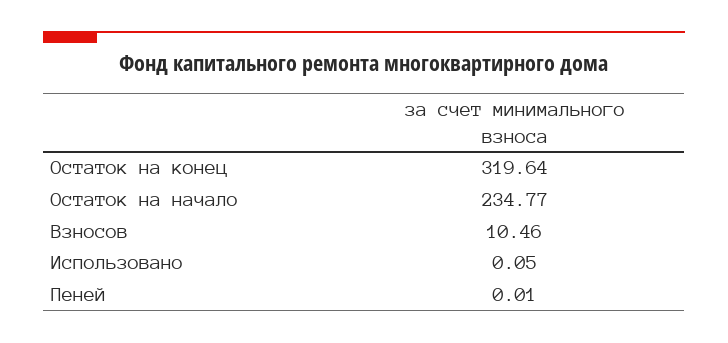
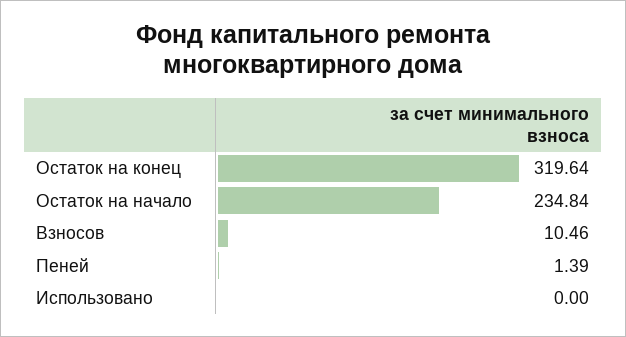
  {
    "Остаток на конец": 319.64,
-   "Остаток на начало": 234.77,
+   "Остаток на начало": 234.84,
    "Взносов": 10.46,
-   "Использовано": 0.05,
+   "Использовано": 0,
-   "Пеней": 0.01
+   "Пеней": 1.39
  }

